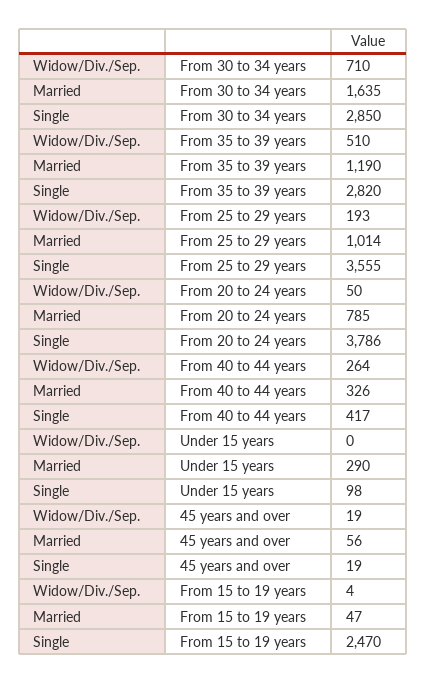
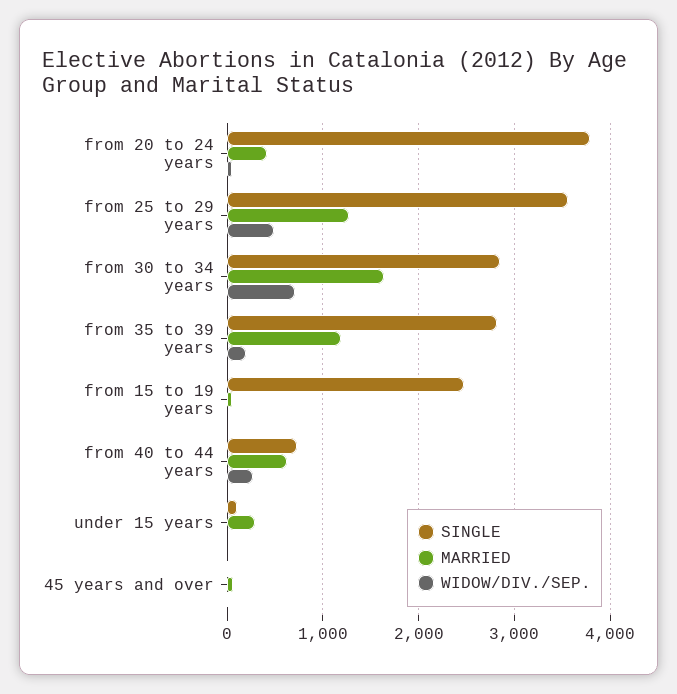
  {
    "Widow/Div./Sep.": {
      "From 30 to 34 years": 710,
-     "From 35 to 39 years": 510,
+     "From 35 to 39 years": 200,
-     "From 25 to 29 years": 193,
+     "From 25 to 29 years": 500,
      "From 20 to 24 years": 50,
      "From 40 to 44 years": 264,
      "Under 15 years": 0,
      "45 years and over": 19,
      "From 15 to 19 years": 4
    },
    "Married": {
      "From 30 to 34 years": 1635,
      "From 35 to 39 years": 1190,
-     "From 25 to 29 years": 1014,
+     "From 25 to 29 years": 1300,
-     "From 20 to 24 years": 785,
+     "From 20 to 24 years": 400,
-     "From 40 to 44 years": 326,
+     "From 40 to 44 years": 600,
      "Under 15 years": 290,
      "45 years and over": 56,
      "From 15 to 19 years": 47
    },
    "Single": {
      "From 30 to 34 years": 2850,
      "From 35 to 39 years": 2820,
      "From 25 to 29 years": 3555,
      "From 20 to 24 years": 3786,
-     "From 40 to 44 years": 417,
+     "From 40 to 44 years": 700,
      "Under 15 years": 98,
      "45 years and over": 19,
      "From 15 to 19 years": 2470
    }
  }

